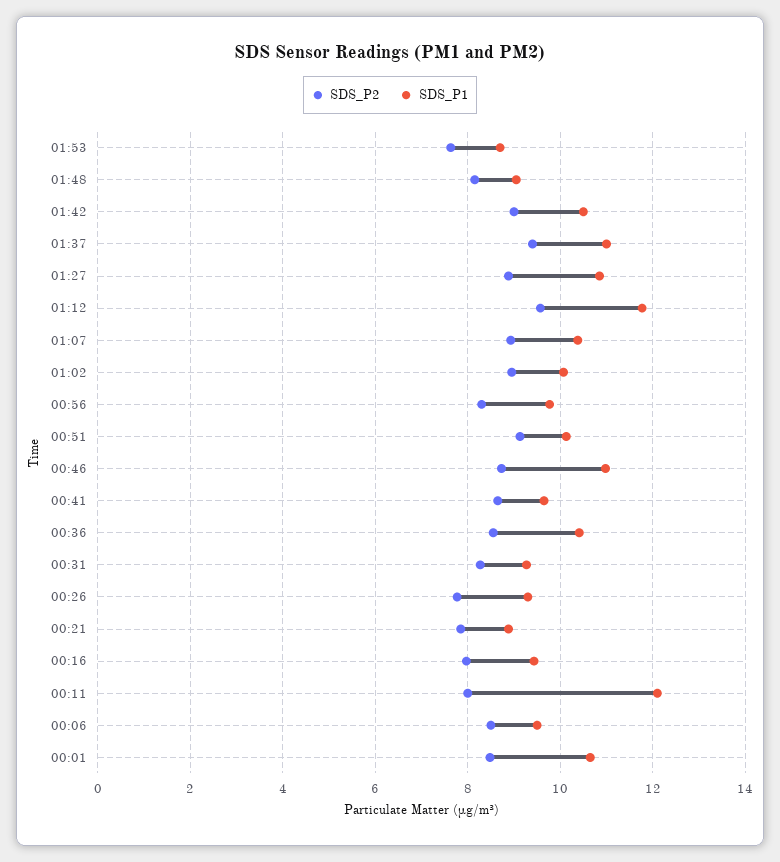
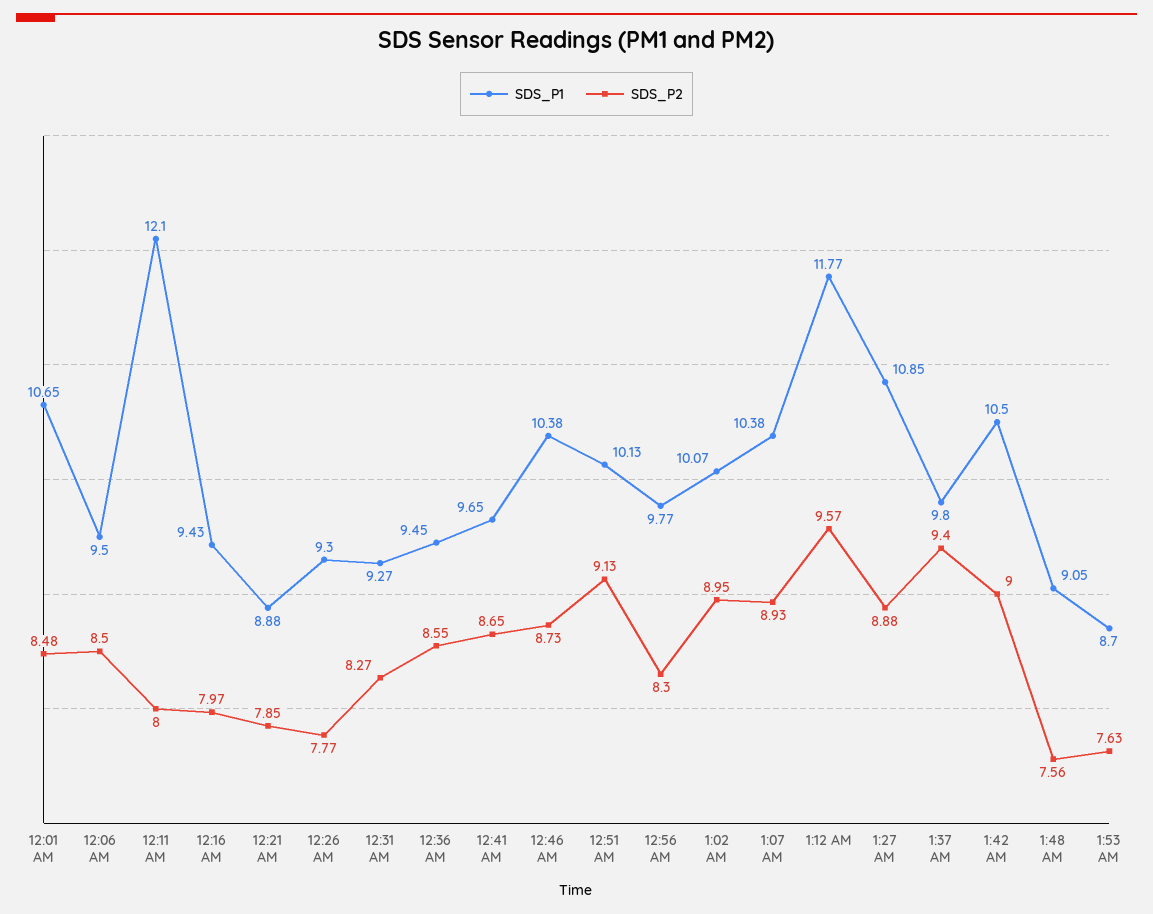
  {
    "SDS_P2": {
      "01:53": 7.63,
-     "01:48": 8.2,
+     "01:48": 7.56,
      "01:42": 9,
      "01:37": 9.4,
      "01:27": 8.88,
      "01:12": 9.57,
      "01:07": 8.93,
      "01:02": 8.95,
      "00:56": 8.3,
      "00:51": 9.13,
      "00:46": 8.73,
      "00:41": 8.65,
      "00:36": 8.55,
      "00:31": 8.27,
      "00:26": 7.77,
      "00:21": 7.85,
      "00:16": 7.97,
      "00:11": 8,
      "00:06": 8.5,
      "00:01": 8.48
    },
    "SDS_P1": {
      "01:53": 8.7,
      "01:48": 9.05,
      "01:42": 10.5,
-     "01:37": 11,
+     "01:37": 9.8,
      "01:27": 10.85,
      "01:12": 11.77,
      "01:07": 10.38,
      "01:02": 10.07,
      "00:56": 9.77,
      "00:51": 10.13,
-     "00:46": 11,
+     "00:46": 10.38,
      "00:41": 9.65,
-     "00:36": 10.4,
+     "00:36": 9.45,
      "00:31": 9.27,
      "00:26": 9.3,
      "00:21": 8.88,
      "00:16": 9.43,
      "00:11": 12.1,
      "00:06": 9.5,
      "00:01": 10.65
    }
  }

